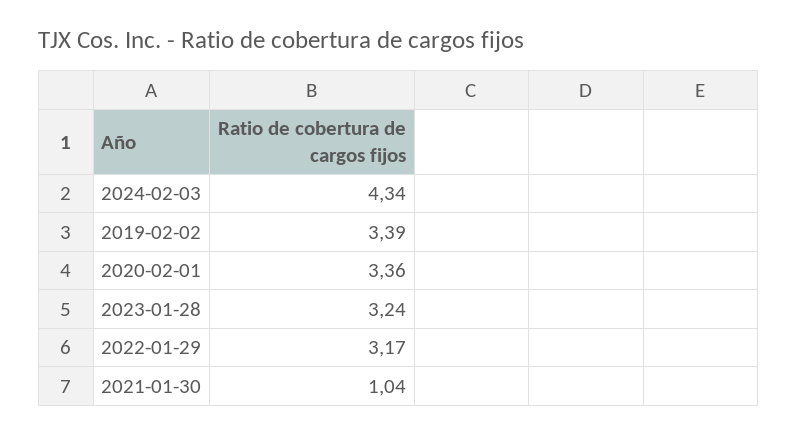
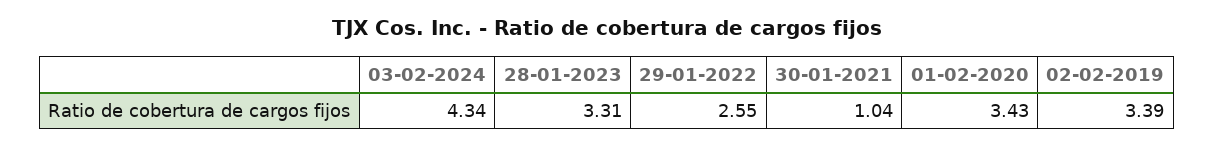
  {
    "2024-02-03": 4.34,
    "2019-02-02": 3.39,
-   "2020-02-01": 3.36,
+   "2020-02-01": 3.43,
-   "2023-01-28": 3.24,
+   "2023-01-28": 3.31,
-   "2022-01-29": 3.17,
+   "2022-01-29": 2.55,
    "2021-01-30": 1.04
  }

